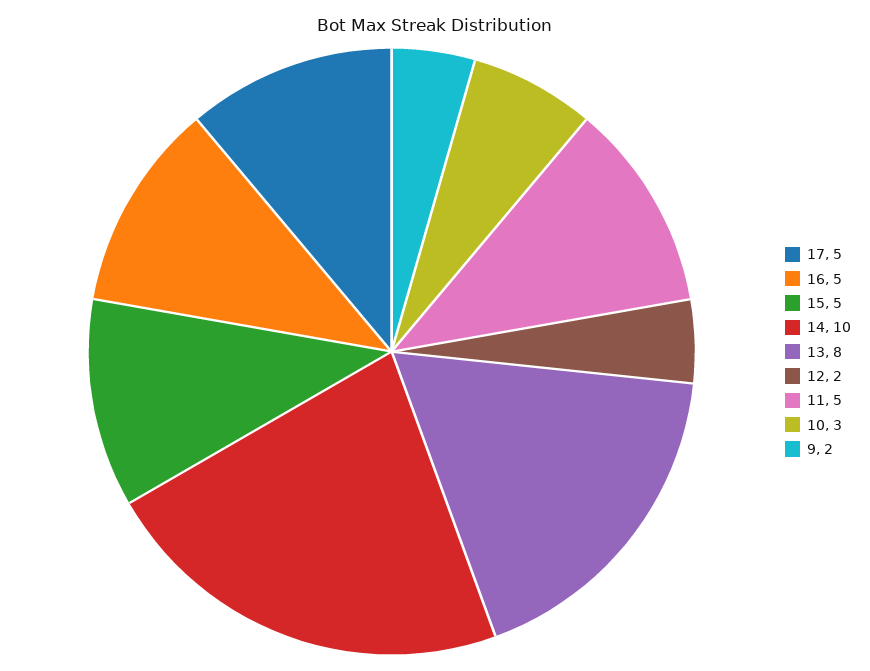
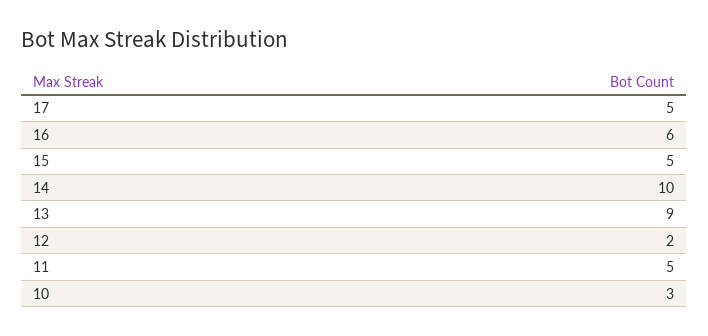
  {
    "17": 5,
-   "16": 5,
+   "16": 6,
    "15": 5,
    "14": 10,
-   "13": 8,
+   "13": 9,
    "12": 2,
    "11": 5,
-   "10": 3,
+   "10": 3
-   "9": 2
  }

